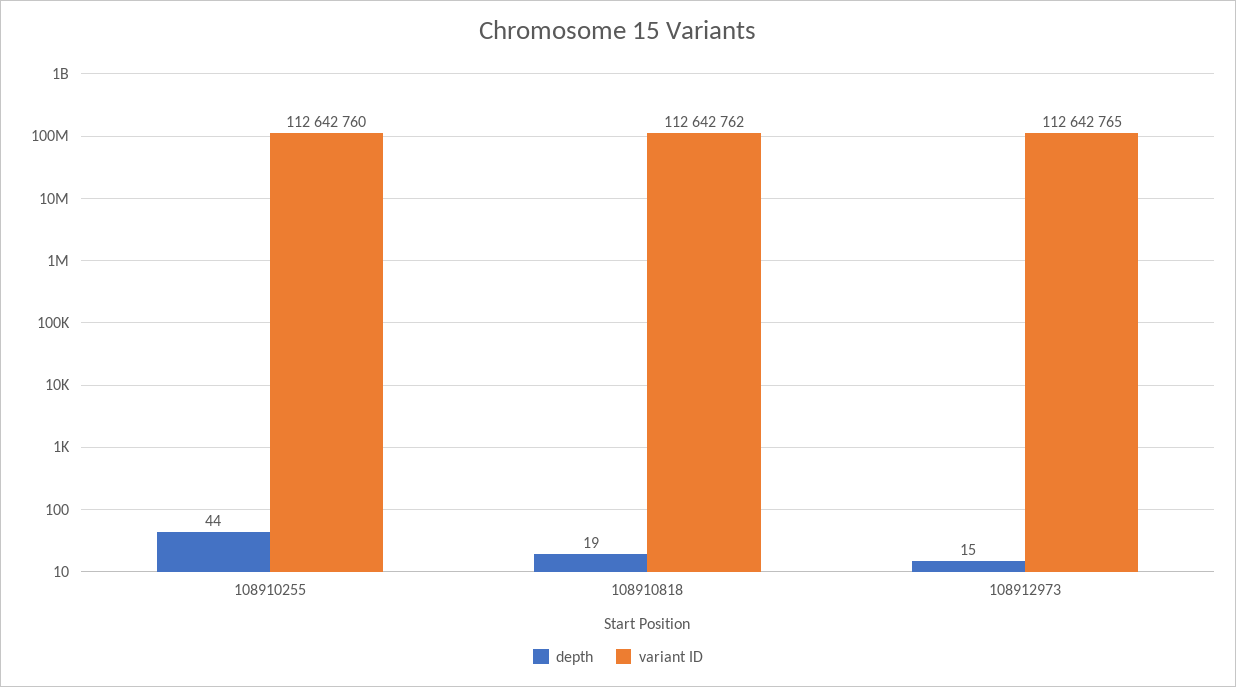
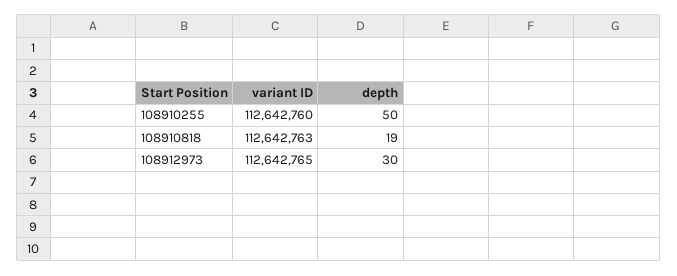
  {
    "depth": {
-     "108910255": 44,
+     "108910255": 50,
      "108910818": 19,
-     "108912973": 15
+     "108912973": 30
    },
    "variant ID": {
      "108910255": 112642760,
-     "108910818": 112642762,
+     "108910818": 112642763,
      "108912973": 112642765
    }
  }

